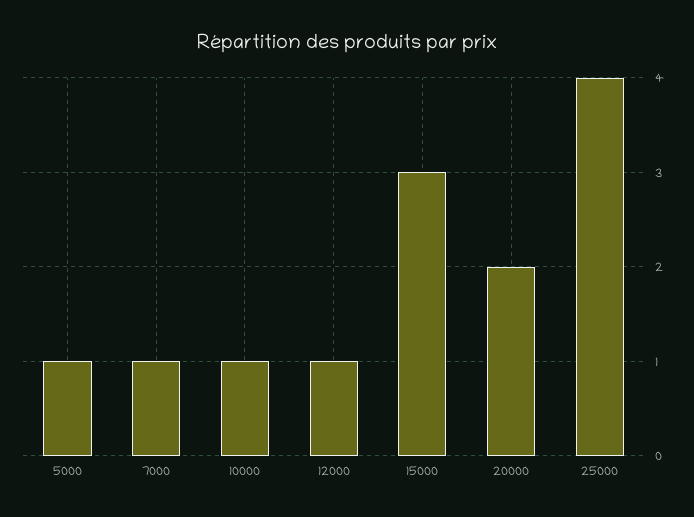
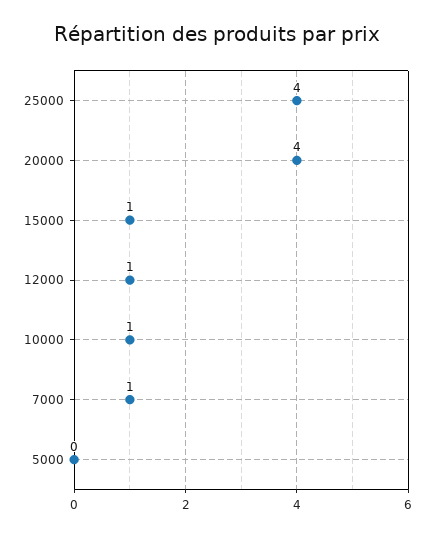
  {
-   "5000": 1,
+   "5000": 0,
    "7000": 1,
    "10000": 1,
    "12000": 1,
-   "15000": 3,
+   "15000": 1,
-   "20000": 2,
+   "20000": 4,
    "25000": 4
  }

